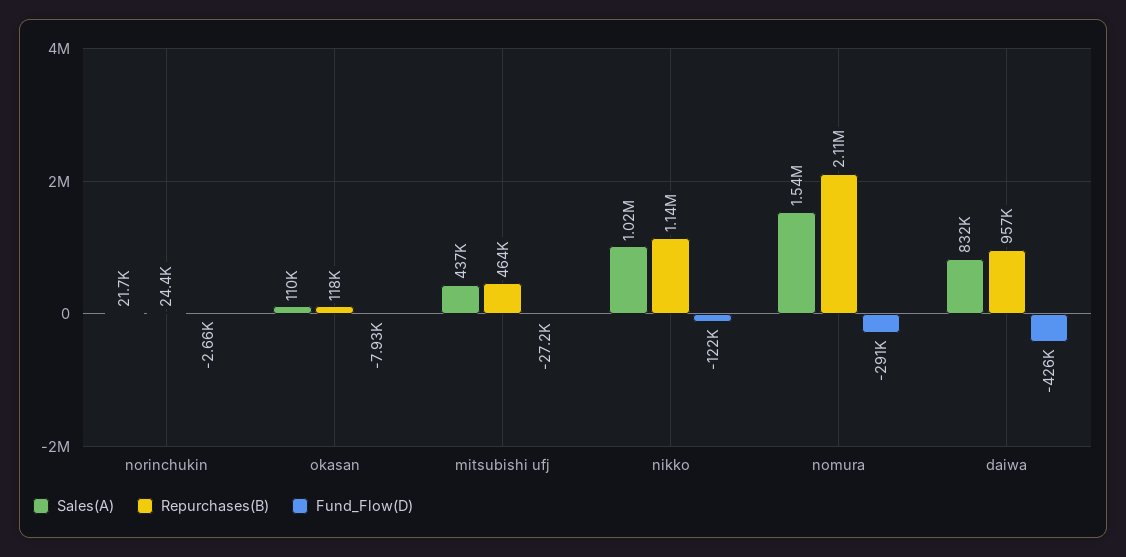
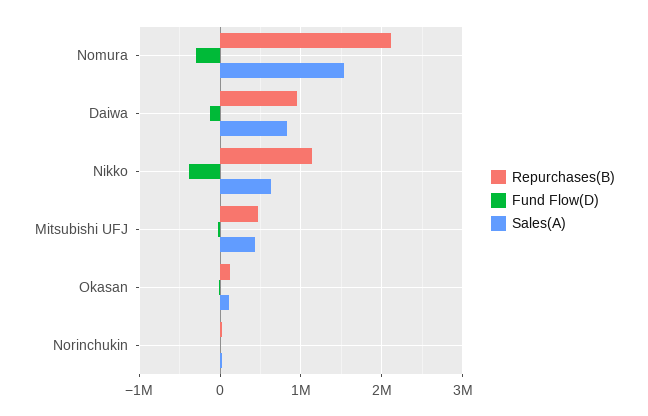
  {
    "Sales(A)": {
      "norinchukin": 21700,
      "okasan": 110000,
      "mitsubishi ufj": 437000,
-     "nikko": 1020000,
+     "nikko": 600000,
      "nomura": 1540000,
      "daiwa": 832000
    },
    "Repurchases(B)": {
      "norinchukin": 24400,
      "okasan": 118000,
      "mitsubishi ufj": 464000,
      "nikko": 1140000,
      "nomura": 2110000,
      "daiwa": 957000
    },
    "Fund_Flow(D)": {
      "norinchukin": -2660,
      "okasan": -7930,
      "mitsubishi ufj": -27200,
-     "nikko": -122000,
+     "nikko": -400000,
      "nomura": -291000,
-     "daiwa": -426000
+     "daiwa": -100000
    }
  }

